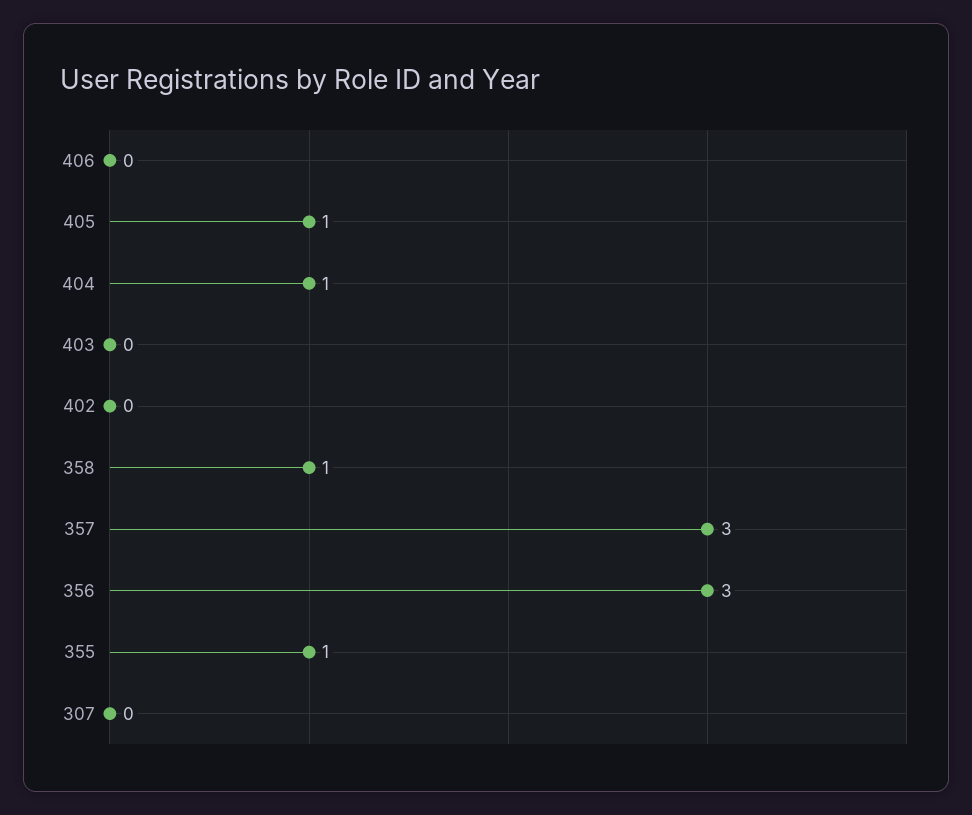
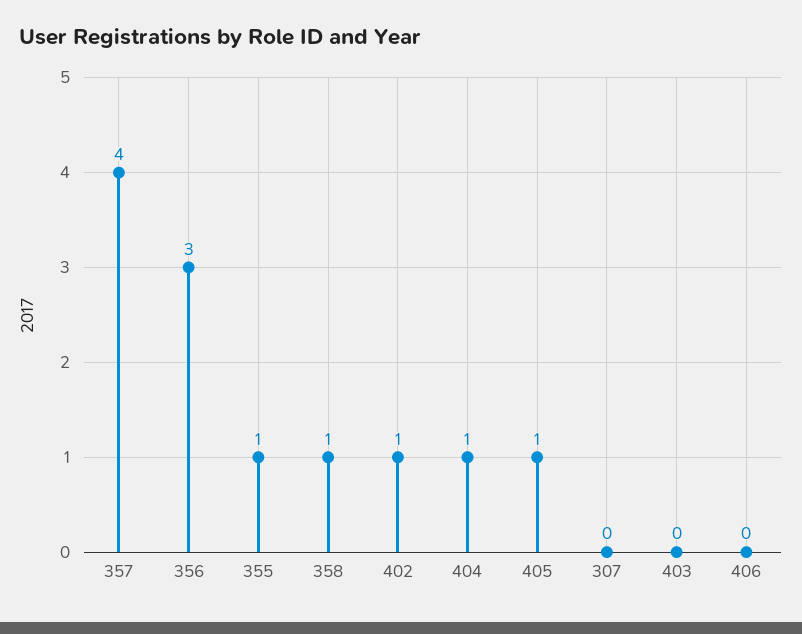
  {
    "406": 0,
    "405": 1,
    "404": 1,
    "403": 0,
-   "402": 0,
+   "402": 1,
    "358": 1,
-   "357": 3,
+   "357": 4,
    "356": 3,
    "355": 1,
    "307": 0
  }

